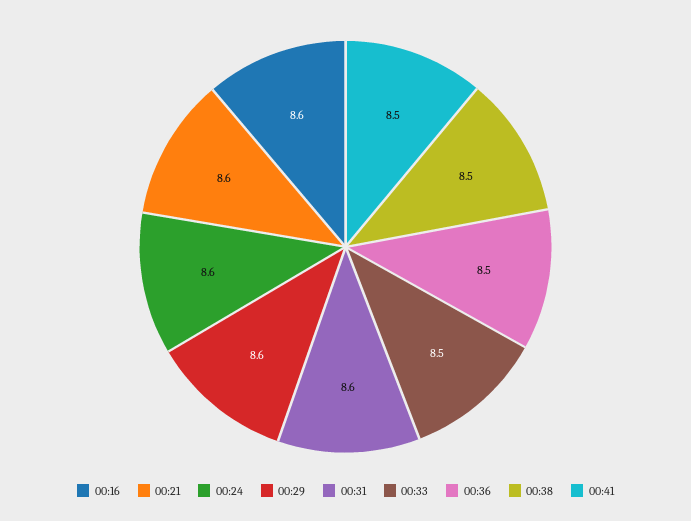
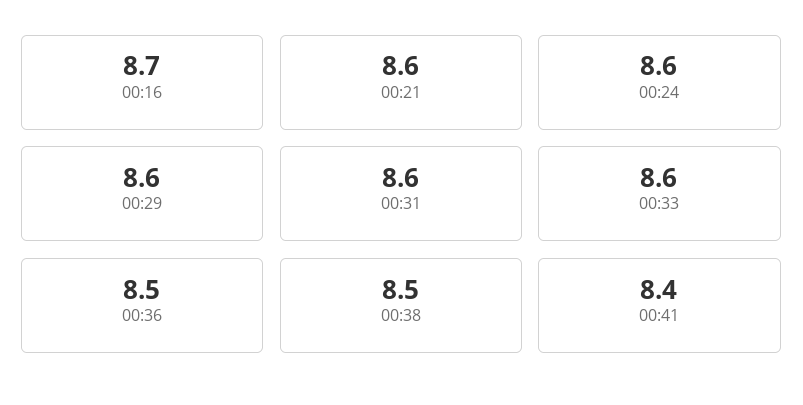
  {
-   "00:16": 8.6,
+   "00:16": 8.7,
    "00:21": 8.6,
    "00:24": 8.6,
    "00:29": 8.6,
    "00:31": 8.6,
-   "00:33": 8.5,
+   "00:33": 8.6,
    "00:36": 8.5,
    "00:38": 8.5,
-   "00:41": 8.5
+   "00:41": 8.4
  }

